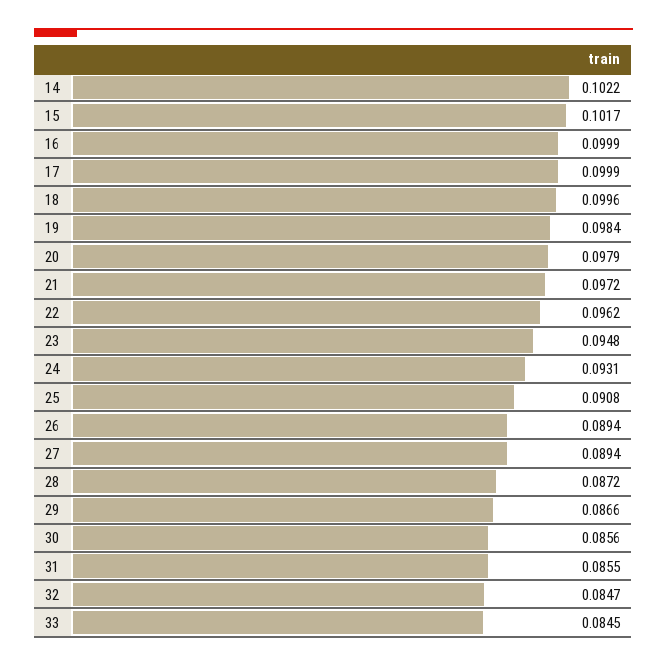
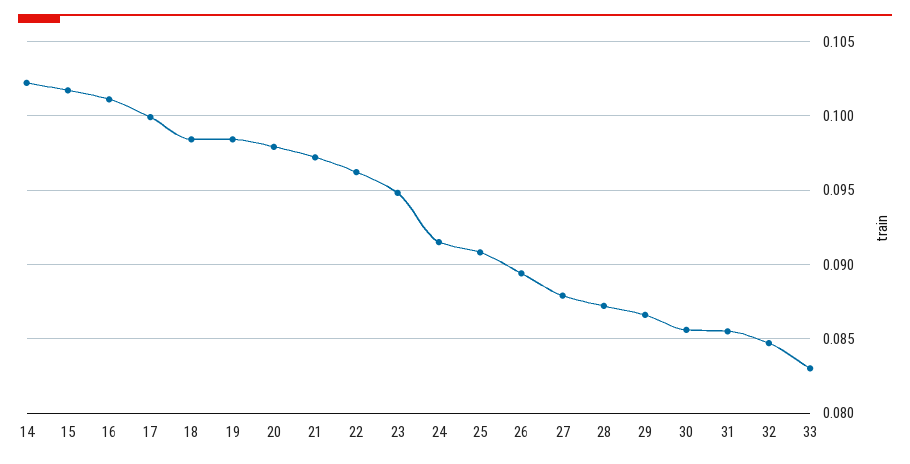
  {
    "14": 0.1022,
    "15": 0.1017,
-   "16": 0.0999,
+   "16": 0.101,
    "17": 0.0999,
-   "18": 0.0996,
+   "18": 0.0985,
    "19": 0.0984,
    "20": 0.0979,
    "21": 0.0972,
    "22": 0.0962,
    "23": 0.0948,
-   "24": 0.0931,
+   "24": 0.0915,
    "25": 0.0908,
    "26": 0.0894,
-   "27": 0.0894,
+   "27": 0.088,
    "28": 0.0872,
    "29": 0.0866,
    "30": 0.0856,
    "31": 0.0855,
    "32": 0.0847,
-   "33": 0.0845
+   "33": 0.083
  }

